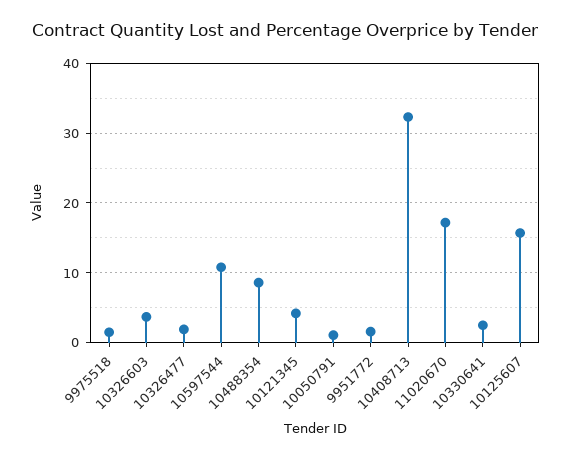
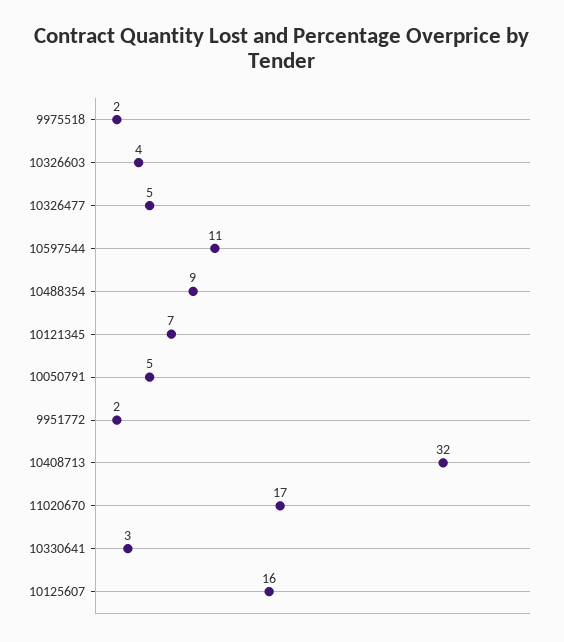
  {
    "9975518": 2,
    "10326603": 4,
-   "10326477": 2,
+   "10326477": 5,
    "10597544": 11,
    "10488354": 9,
-   "10121345": 4,
+   "10121345": 7,
-   "10050791": 1,
+   "10050791": 5,
    "9951772": 2,
    "10408713": 32,
    "11020670": 17,
    "10330641": 3,
    "10125607": 16
  }

